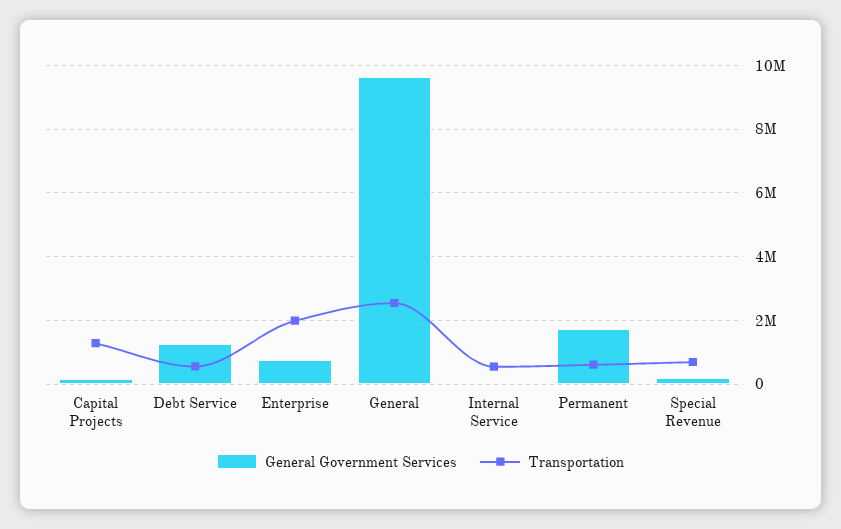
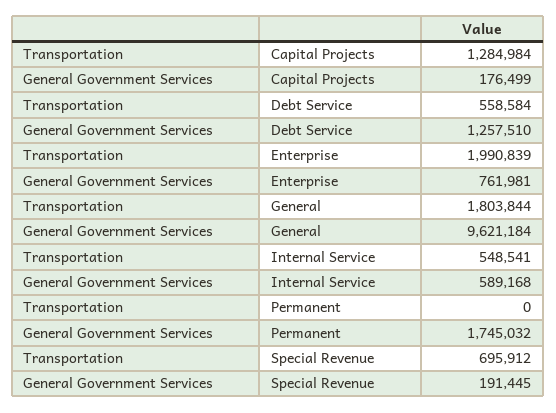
  {
    "General Government Services": {
      "Capital Projects": 176499,
      "Debt Service": 1257510,
      "Enterprise": 761981,
      "General": 9621184,
-     "Internal Service": 0,
+     "Internal Service": 589168,
      "Permanent": 1745032,
      "Special Revenue": 191445
    },
    "Transportation": {
      "Capital Projects": 1284984,
      "Debt Service": 558584,
      "Enterprise": 1990839,
-     "General": 2600000,
+     "General": 1803844,
      "Internal Service": 548541,
-     "Permanent": 600000,
+     "Permanent": 0,
      "Special Revenue": 695912
    }
  }

